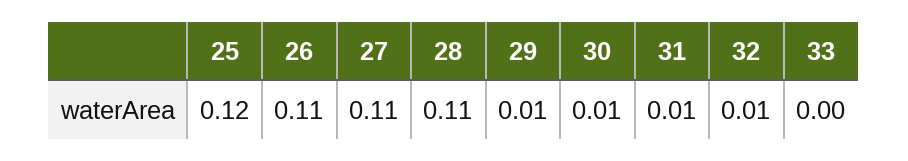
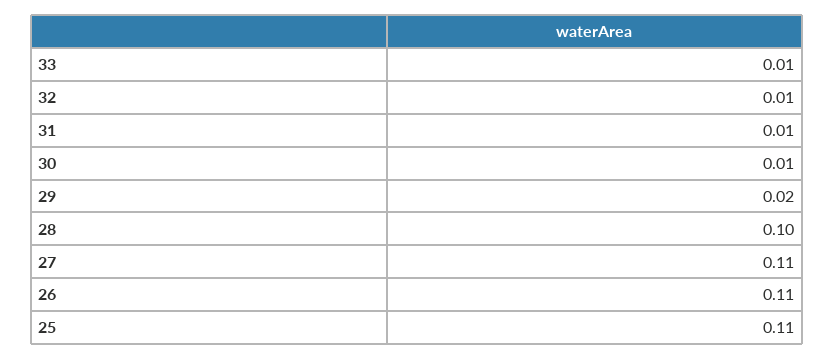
  {
-   "25": 0.12,
+   "25": 0.11,
    "26": 0.11,
    "27": 0.11,
-   "28": 0.11,
+   "28": 0.1,
-   "29": 0.01,
+   "29": 0.02,
    "30": 0.01,
    "31": 0.01,
    "32": 0.01,
-   "33": 0
+   "33": 0.01
  }

